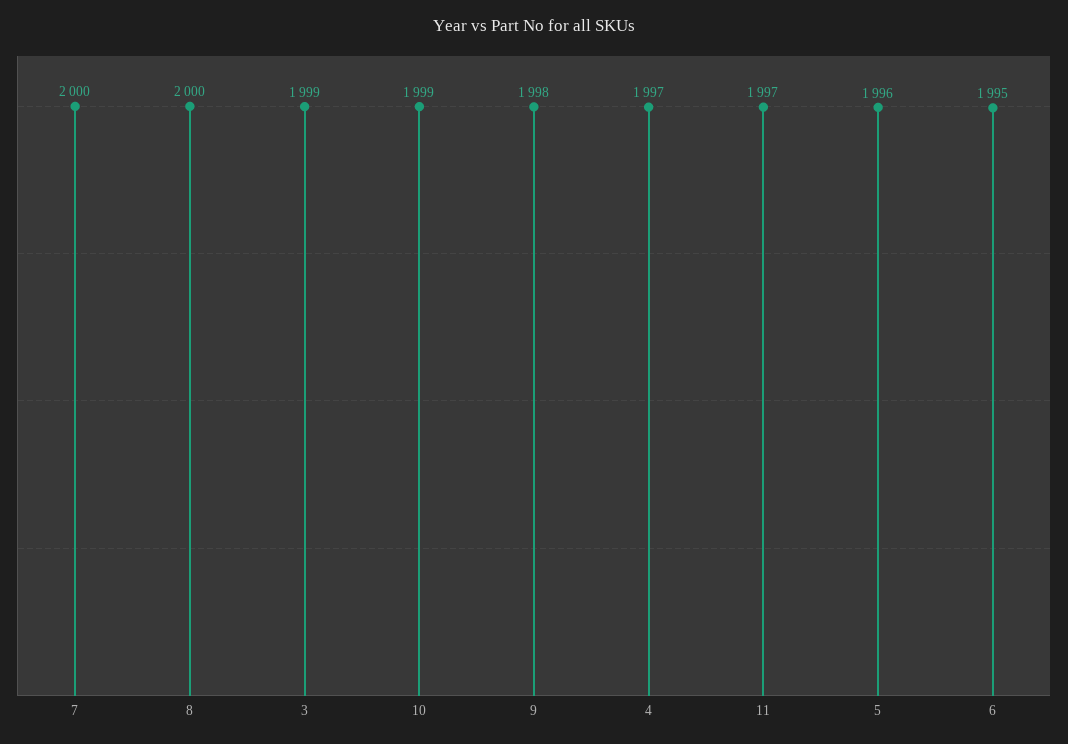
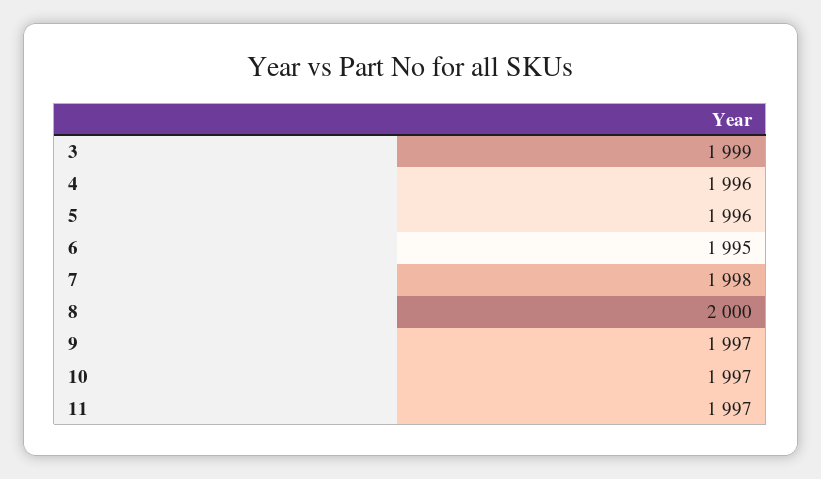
  {
-   "7": 2000,
+   "7": 1998,
    "8": 2000,
    "3": 1999,
-   "10": 1999,
+   "10": 1997,
-   "9": 1998,
+   "9": 1997,
-   "4": 1997,
+   "4": 1996,
    "11": 1997,
    "5": 1996,
    "6": 1995
  }

